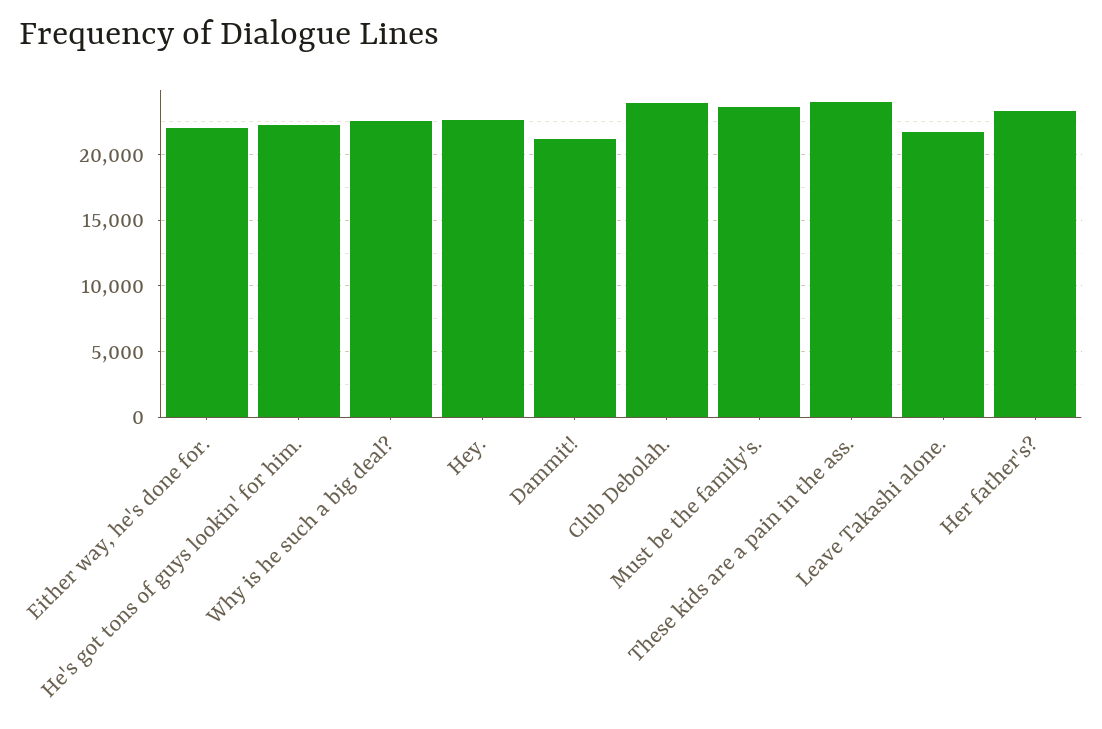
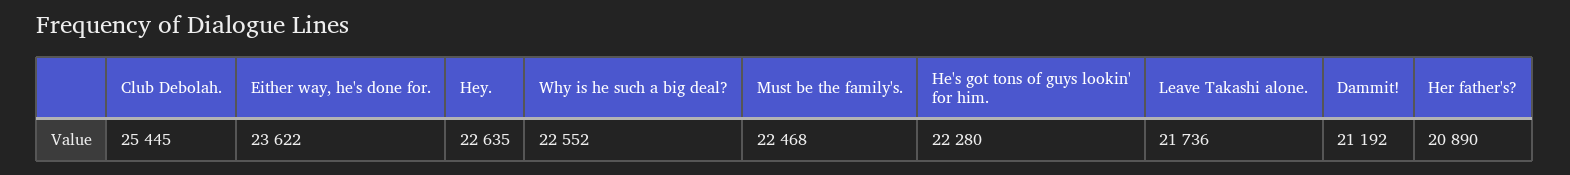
  {
-   "Either way, he's done for.": 22000,
+   "Either way, he's done for.": 23622,
    "He's got tons of guys lookin' for him.": 22280,
    "Why is he such a big deal?": 22552,
    "Hey.": 22635,
    "Dammit!": 21192,
-   "Club Debolah.": 24000,
+   "Club Debolah.": 25445,
-   "Must be the family's.": 23500,
+   "Must be the family's.": 22468,
-   "These kids are a pain in the ass.": 24000,
    "Leave Takashi alone.": 21736,
-   "Her father's?": 23500
+   "Her father's?": 20890
  }

